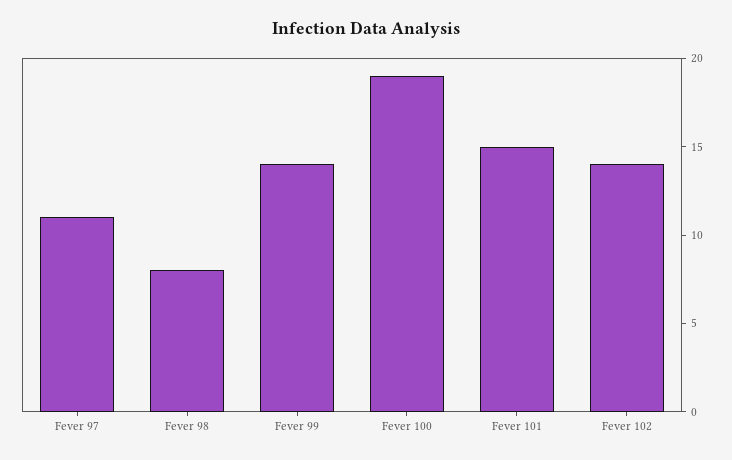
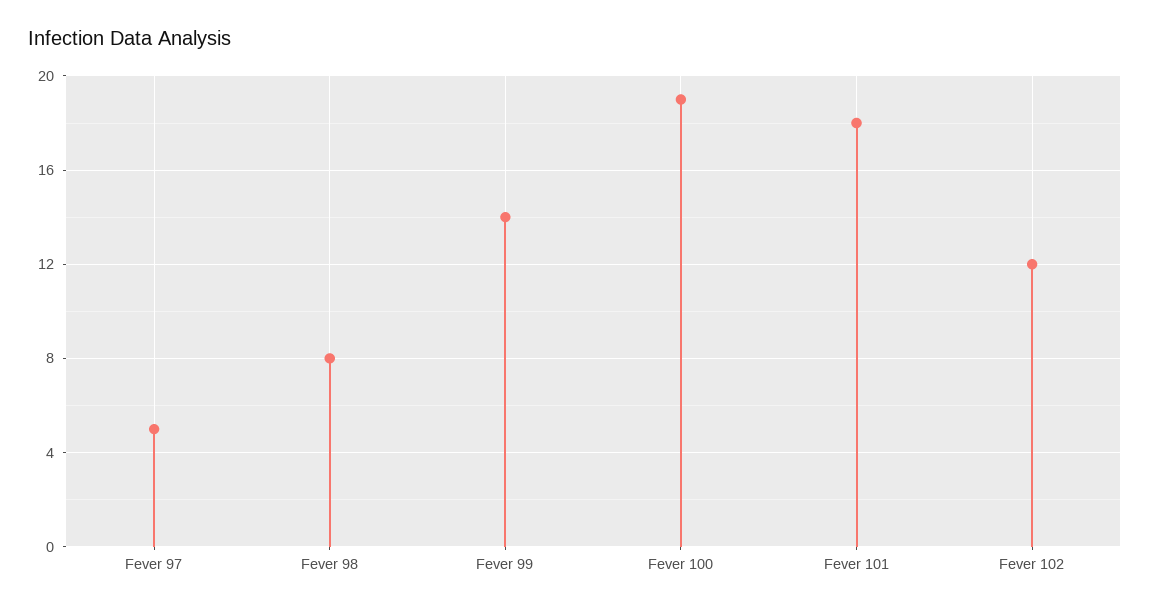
  {
-   "Fever 97": 11,
+   "Fever 97": 5,
    "Fever 98": 8,
    "Fever 99": 14,
    "Fever 100": 19,
-   "Fever 101": 15,
+   "Fever 101": 18,
-   "Fever 102": 14
+   "Fever 102": 12
  }

